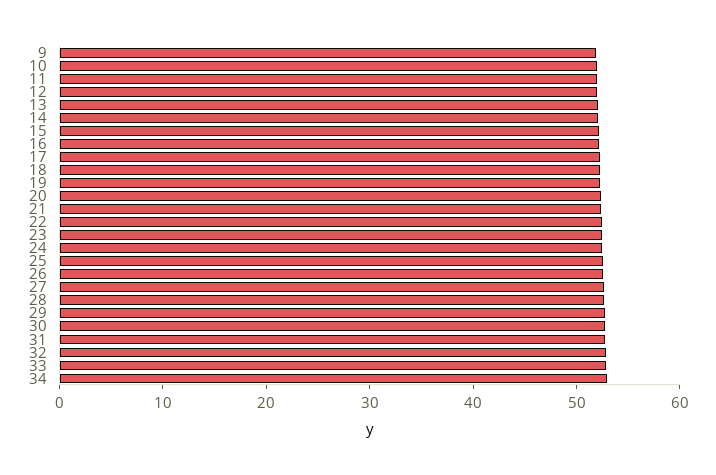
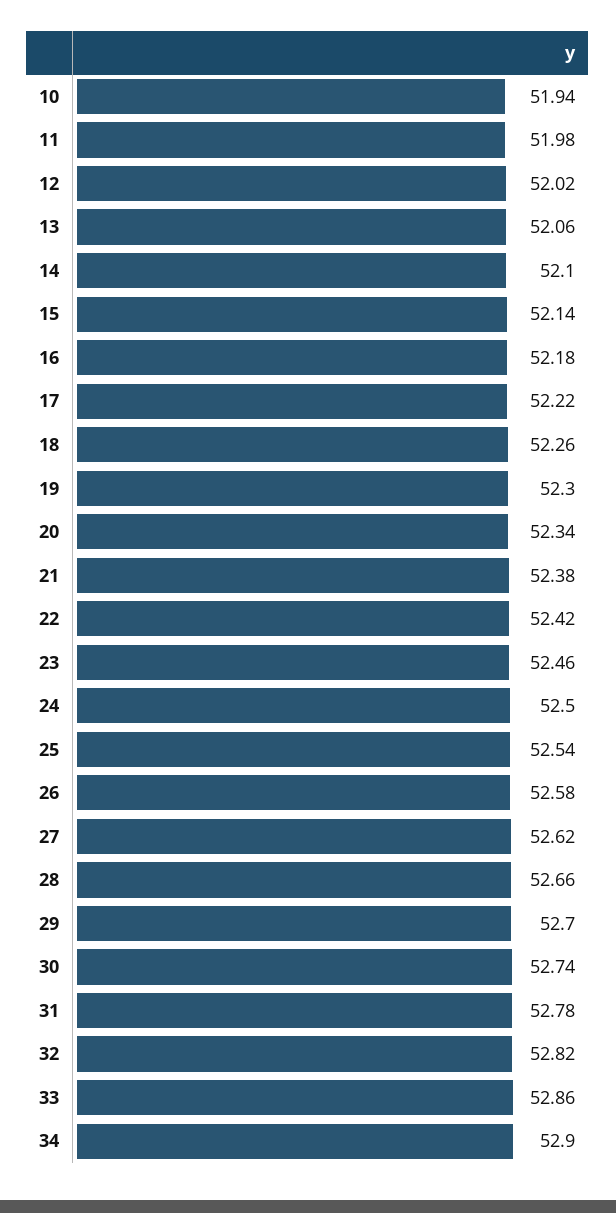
  {
-   "9": 52,
    "10": 51.94,
    "11": 51.98,
    "12": 52.02,
    "13": 52.06,
    "14": 52.1,
    "15": 52.14,
    "16": 52.18,
    "17": 52.22,
    "18": 52.26,
    "19": 52.3,
    "20": 52.34,
    "21": 52.38,
    "22": 52.42,
    "23": 52.46,
    "24": 52.5,
    "25": 52.54,
    "26": 52.58,
    "27": 52.62,
    "28": 52.66,
    "29": 52.7,
    "30": 52.74,
    "31": 52.78,
    "32": 52.82,
    "33": 52.86,
    "34": 52.9
  }

